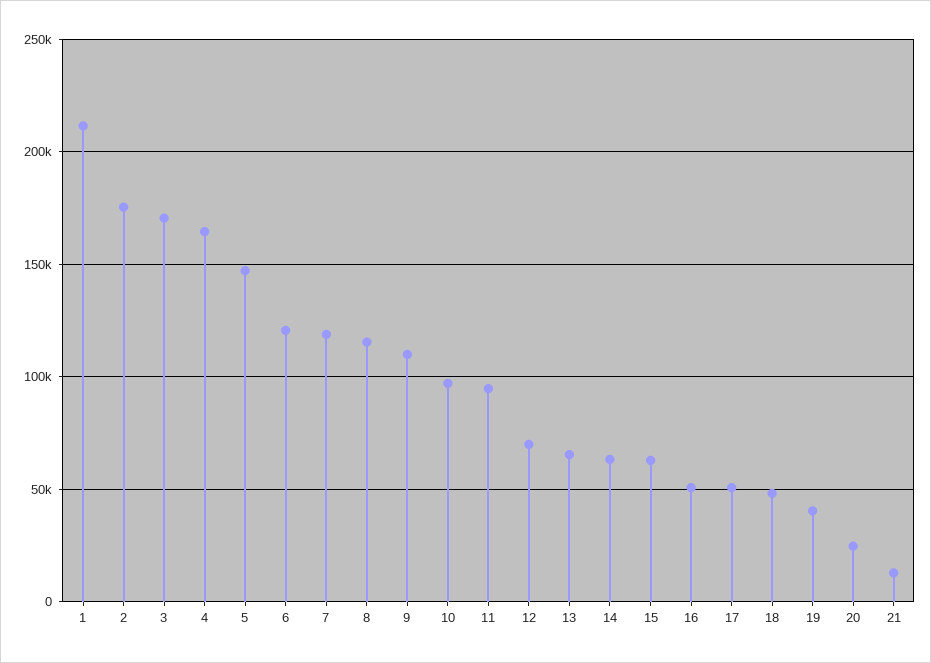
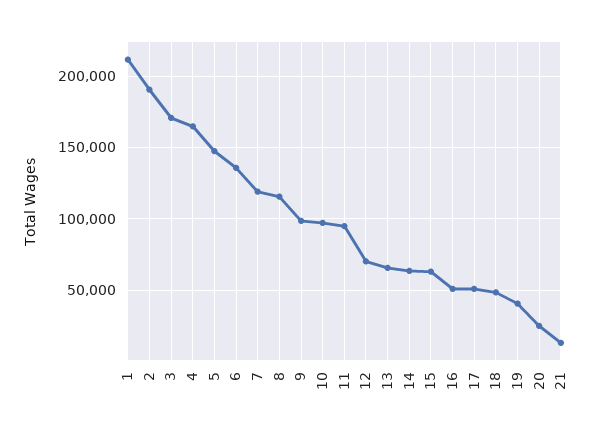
  {
    "1": 210000,
-   "2": 175000,
+   "2": 190000,
    "3": 170000,
    "4": 165000,
    "5": 145000,
-   "6": 120000,
+   "6": 135000,
    "7": 120000,
    "8": 115000,
-   "9": 110000,
+   "9": 100000,
    "10": 95000,
    "11": 95000,
    "12": 70000,
    "13": 65000,
    "14": 65000,
    "15": 65000,
    "16": 50000,
    "17": 50000,
    "18": 50000,
    "19": 40000,
    "20": 25000,
    "21": 15000
  }

